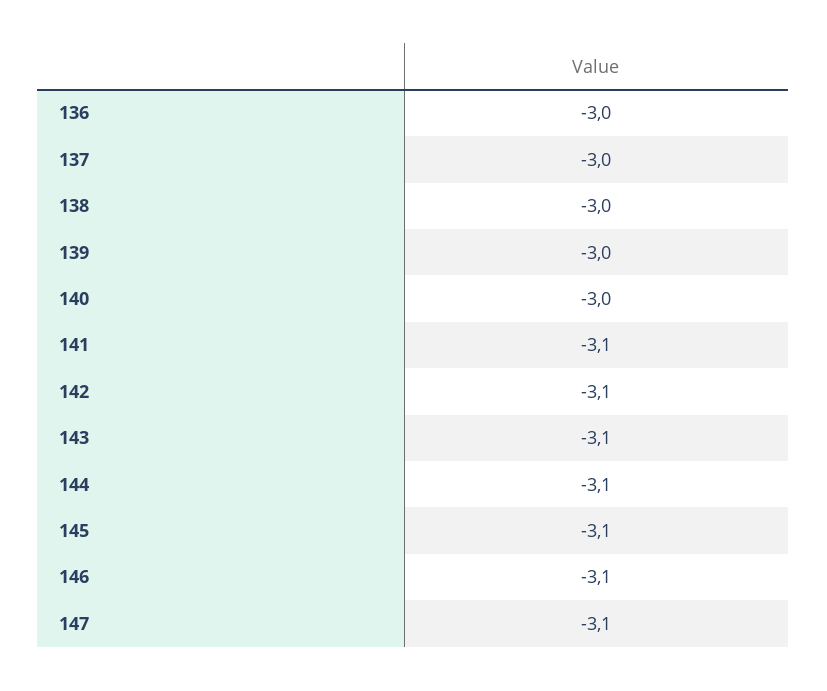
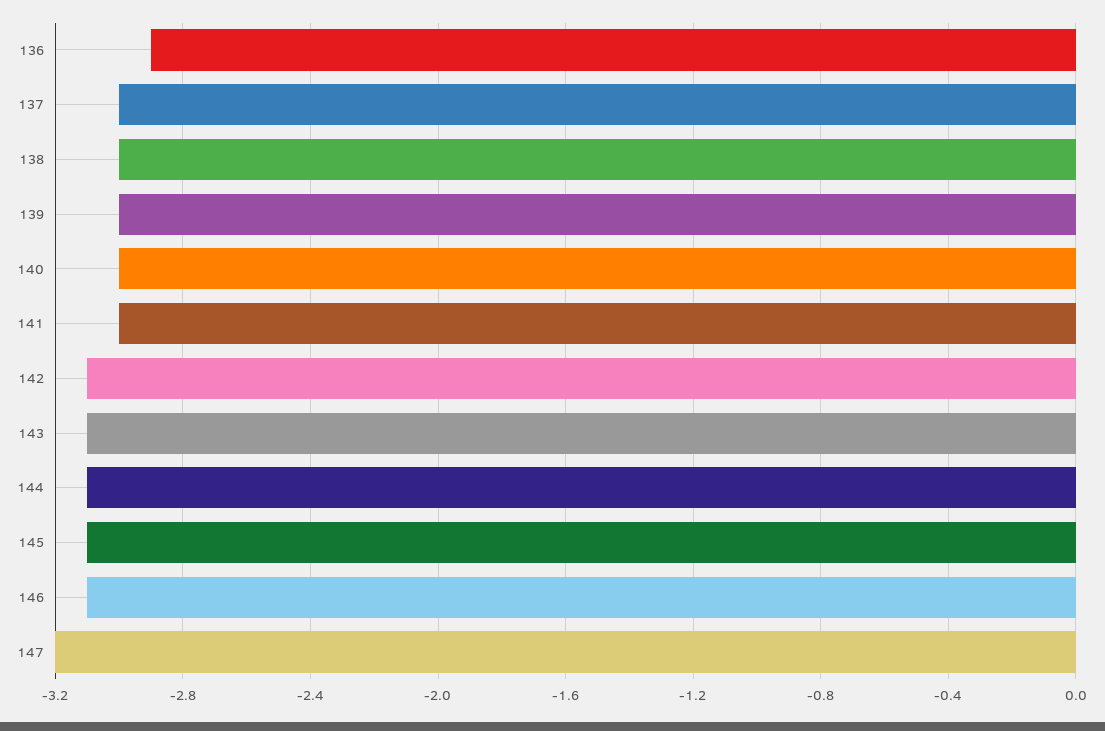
  {
-   "136": -3,
+   "136": -2.9,
    "137": -3,
    "138": -3,
    "139": -3,
    "140": -3,
-   "141": -3.1,
+   "141": -3,
    "142": -3.1,
    "143": -3.1,
    "144": -3.1,
    "145": -3.1,
    "146": -3.1,
-   "147": -3.1
+   "147": -3.2
  }

